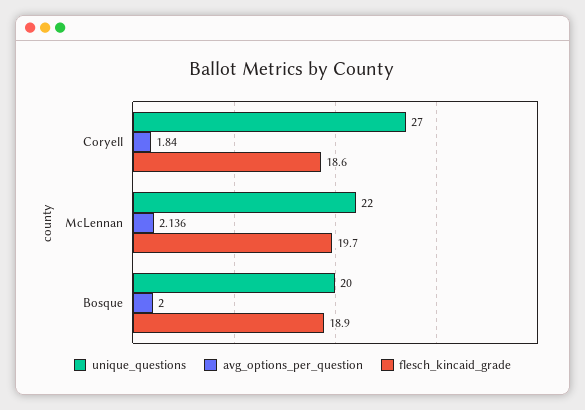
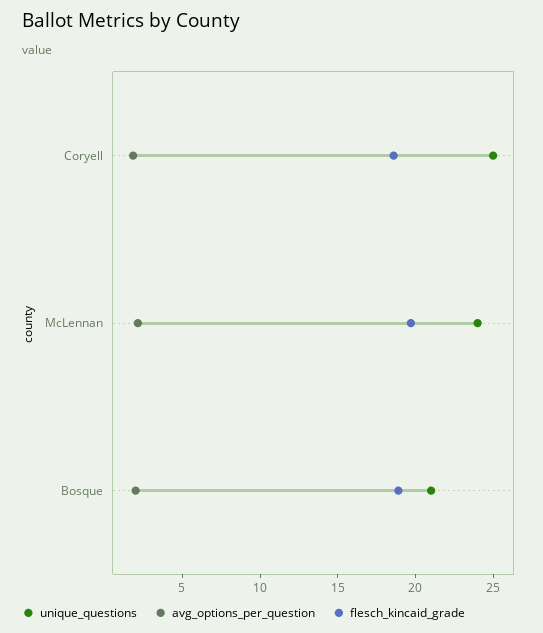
  {
    "unique_questions": {
-     "Coryell": 27,
+     "Coryell": 25,
-     "McLennan": 22,
+     "McLennan": 24,
-     "Bosque": 20
+     "Bosque": 21
    },
    "avg_options_per_question": {
      "Coryell": 1.84,
      "McLennan": 2.136,
      "Bosque": 2
    },
    "flesch_kincaid_grade": {
      "Coryell": 18.6,
      "McLennan": 19.7,
      "Bosque": 18.9
    }
  }

